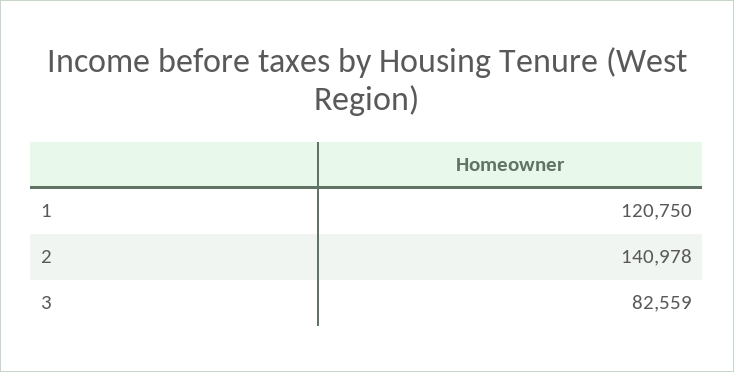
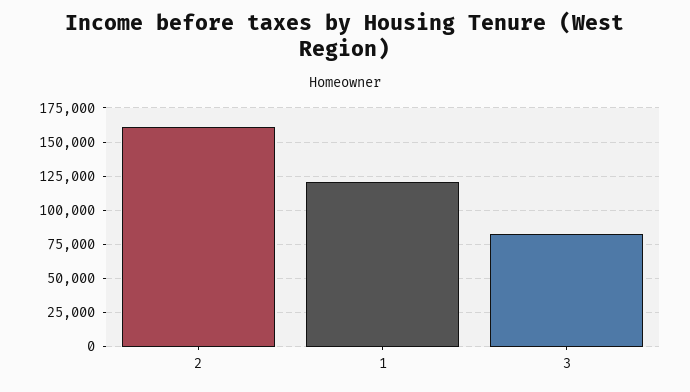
  {
    "1": 120750,
-   "2": 140978,
+   "2": 160000,
    "3": 82559
  }

